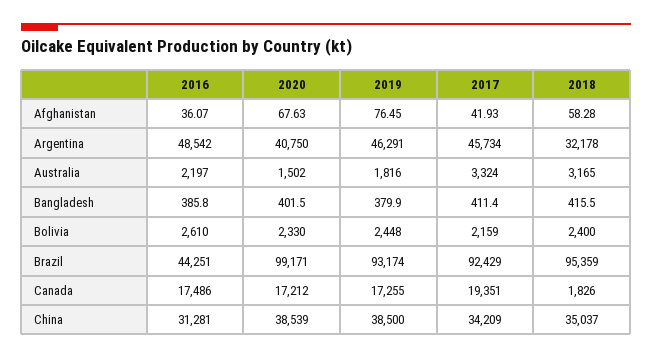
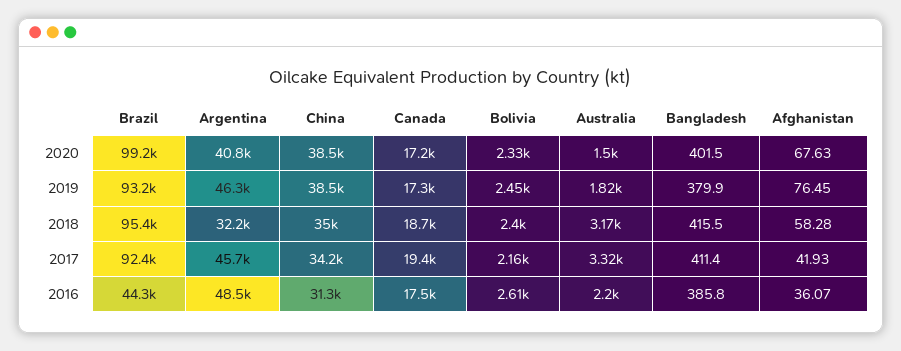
  {
    "2016": {
      "Afghanistan": 36.07,
      "Argentina": 48542,
      "Australia": 2197,
      "Bangladesh": 385.8,
      "Bolivia": 2610,
      "Brazil": 44251,
      "Canada": 17486,
      "China": 31281
    },
    "2020": {
      "Afghanistan": 67.63,
      "Argentina": 40750,
      "Australia": 1502,
      "Bangladesh": 401.5,
      "Bolivia": 2330,
      "Brazil": 99171,
      "Canada": 17212,
      "China": 38539
    },
    "2019": {
      "Afghanistan": 76.45,
      "Argentina": 46291,
      "Australia": 1816,
      "Bangladesh": 379.9,
      "Bolivia": 2448,
      "Brazil": 93174,
      "Canada": 17255,
      "China": 38500
    },
    "2017": {
      "Afghanistan": 41.93,
      "Argentina": 45734,
      "Australia": 3324,
      "Bangladesh": 411.4,
      "Bolivia": 2159,
      "Brazil": 92429,
      "Canada": 19351,
      "China": 34209
    },
    "2018": {
      "Afghanistan": 58.28,
      "Argentina": 32178,
      "Australia": 3165,
      "Bangladesh": 415.5,
      "Bolivia": 2400,
      "Brazil": 95359,
-     "Canada": 1826,
+     "Canada": 18700,
      "China": 35037
    }
  }

